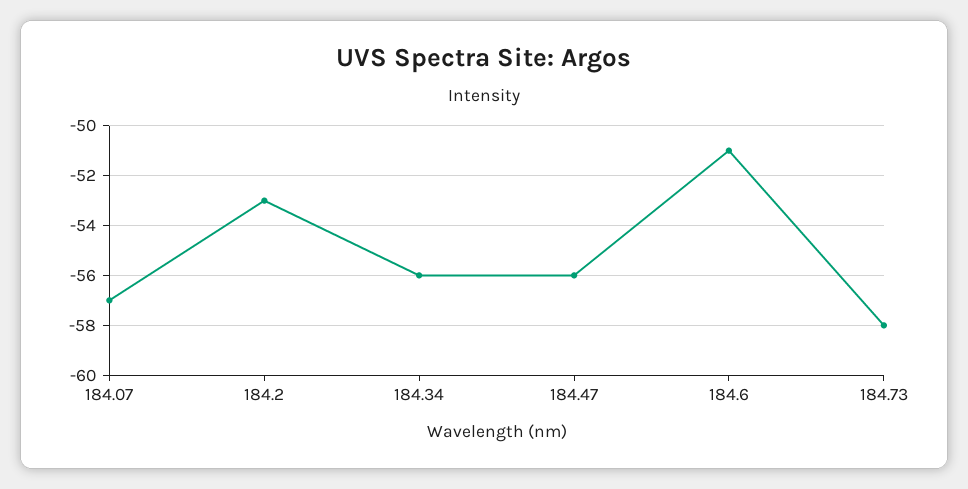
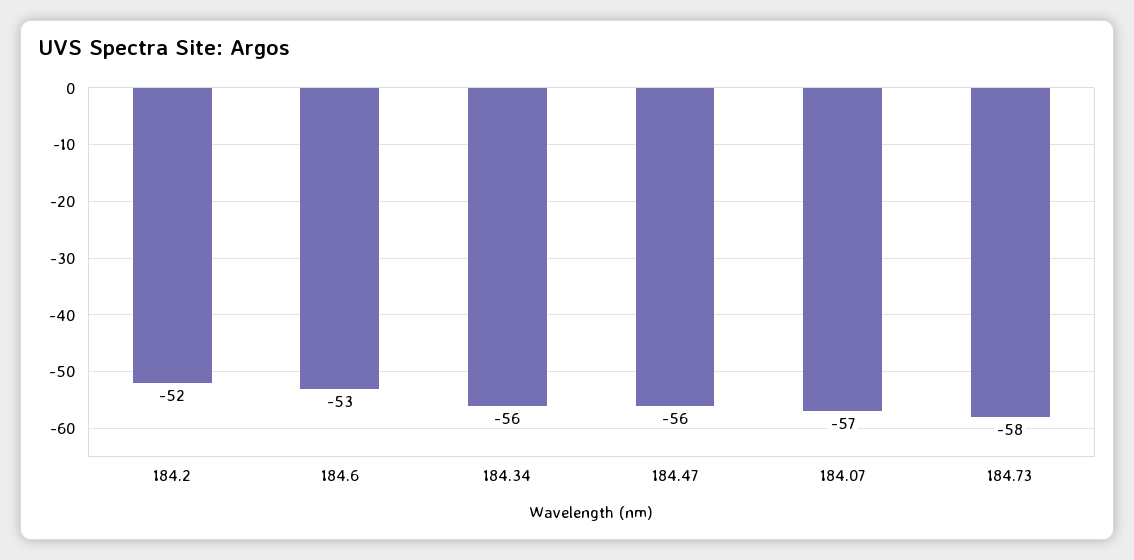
  {
    "184.07": -57,
-   "184.2": -53,
+   "184.2": -52,
    "184.34": -56,
    "184.47": -56,
-   "184.6": -51,
+   "184.6": -53,
    "184.73": -58
  }

